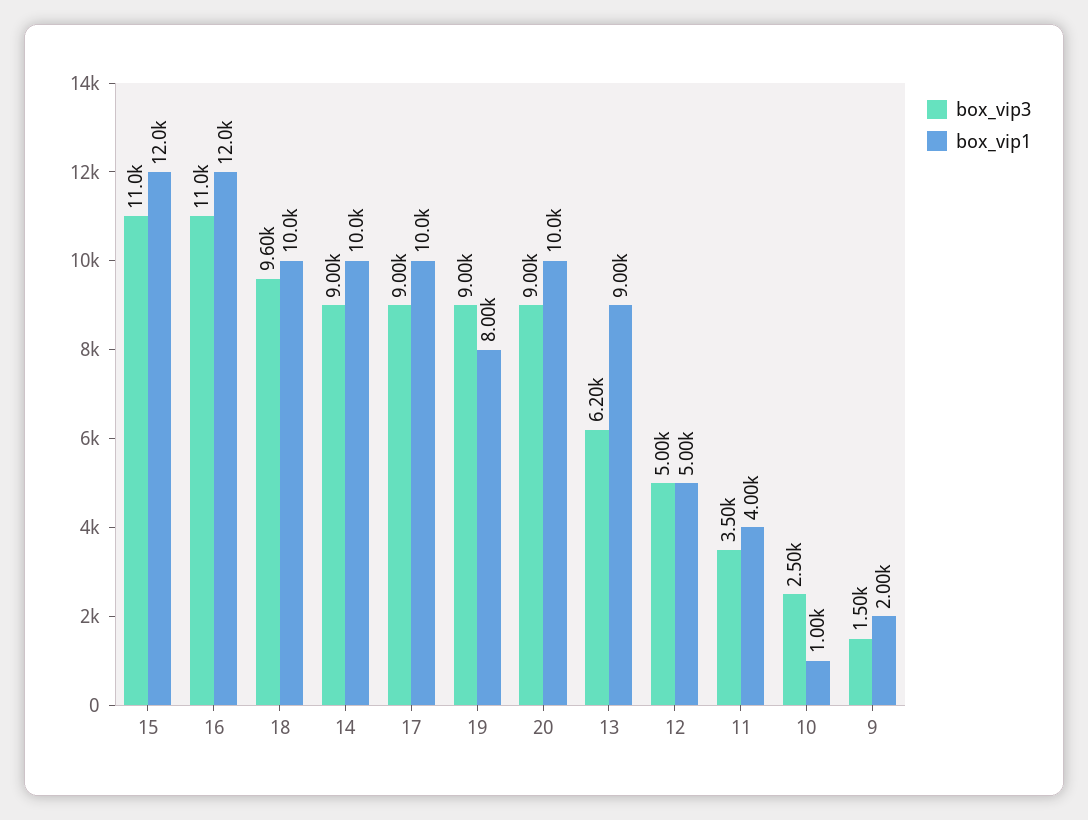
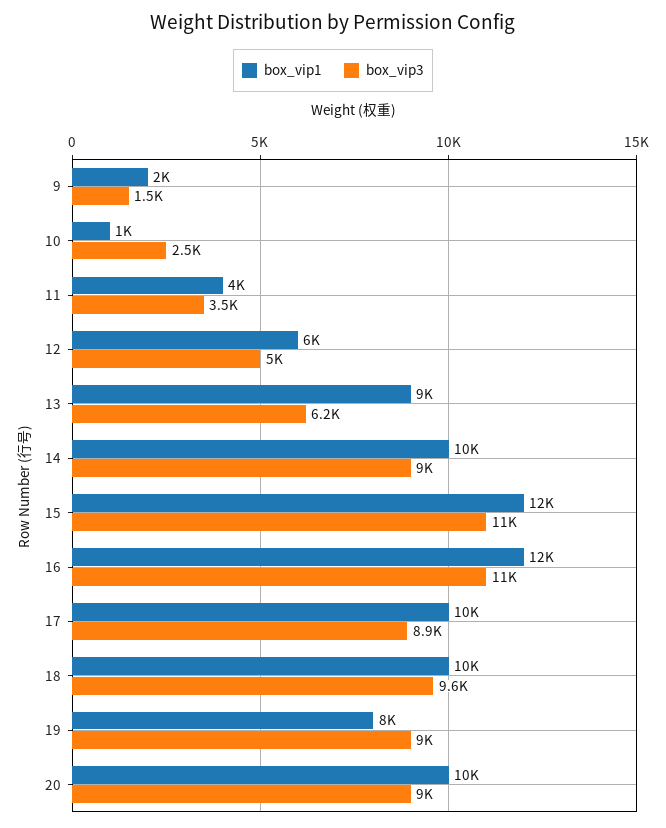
  {
    "box_vip3": {
      "15": 11000,
      "16": 11000,
      "18": 9600,
      "14": 9000,
-     "17": 9000,
+     "17": 8900,
      "19": 9000,
      "20": 9000,
      "13": 6200,
      "12": 5000,
      "11": 3500,
      "10": 2500,
      "9": 1500
    },
    "box_vip1": {
      "15": 12000,
      "16": 12000,
      "18": 10000,
      "14": 10000,
      "17": 10000,
      "19": 8000,
      "20": 10000,
      "13": 9000,
-     "12": 5000,
+     "12": 6000,
      "11": 4000,
      "10": 1000,
      "9": 2000
    }
  }

